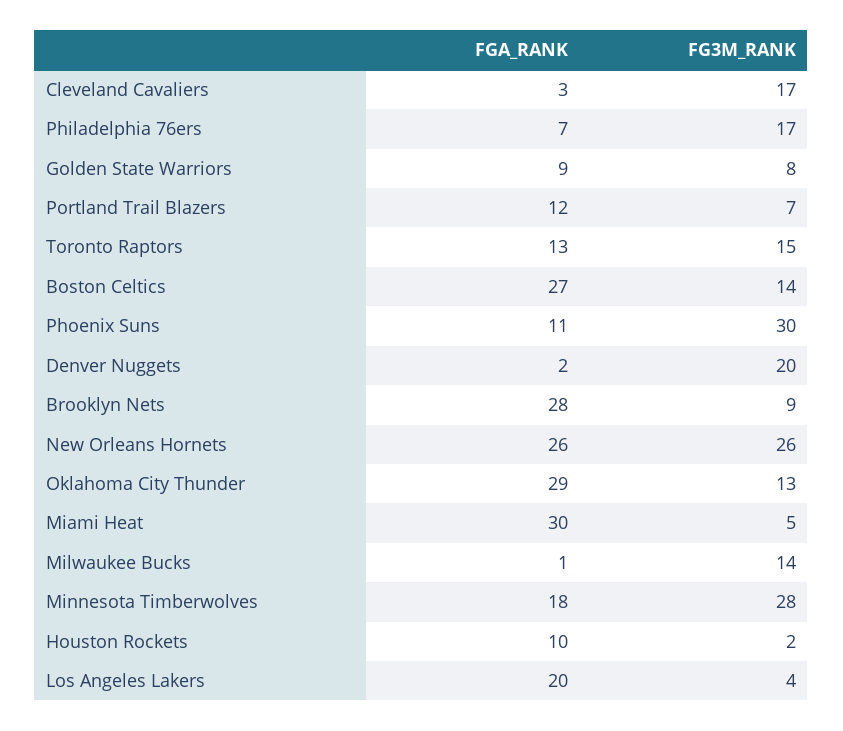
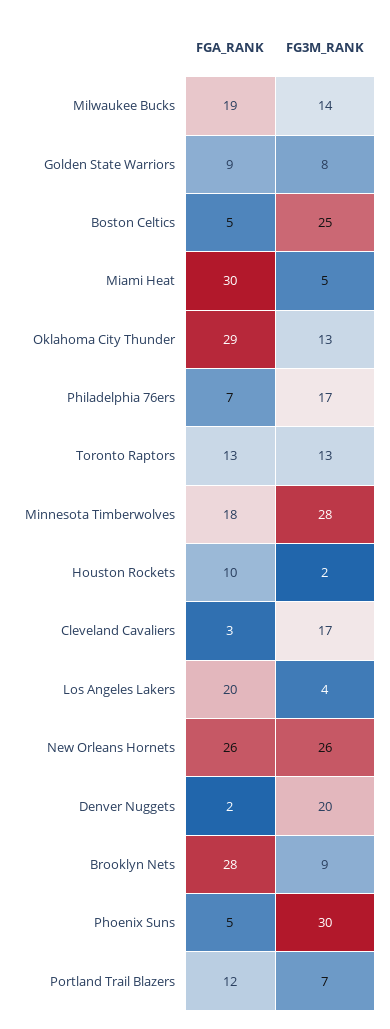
  {
    "FGA_RANK": {
      "Cleveland Cavaliers": 3,
      "Philadelphia 76ers": 7,
      "Golden State Warriors": 9,
      "Portland Trail Blazers": 12,
      "Toronto Raptors": 13,
-     "Boston Celtics": 27,
+     "Boston Celtics": 5,
-     "Phoenix Suns": 11,
+     "Phoenix Suns": 5,
      "Denver Nuggets": 2,
      "Brooklyn Nets": 28,
      "New Orleans Hornets": 26,
      "Oklahoma City Thunder": 29,
      "Miami Heat": 30,
-     "Milwaukee Bucks": 1,
+     "Milwaukee Bucks": 19,
      "Minnesota Timberwolves": 18,
      "Houston Rockets": 10,
      "Los Angeles Lakers": 20
    },
    "FG3M_RANK": {
      "Cleveland Cavaliers": 17,
      "Philadelphia 76ers": 17,
      "Golden State Warriors": 8,
      "Portland Trail Blazers": 7,
-     "Toronto Raptors": 15,
+     "Toronto Raptors": 13,
-     "Boston Celtics": 14,
+     "Boston Celtics": 25,
      "Phoenix Suns": 30,
      "Denver Nuggets": 20,
      "Brooklyn Nets": 9,
      "New Orleans Hornets": 26,
      "Oklahoma City Thunder": 13,
      "Miami Heat": 5,
      "Milwaukee Bucks": 14,
      "Minnesota Timberwolves": 28,
      "Houston Rockets": 2,
      "Los Angeles Lakers": 4
    }
  }

